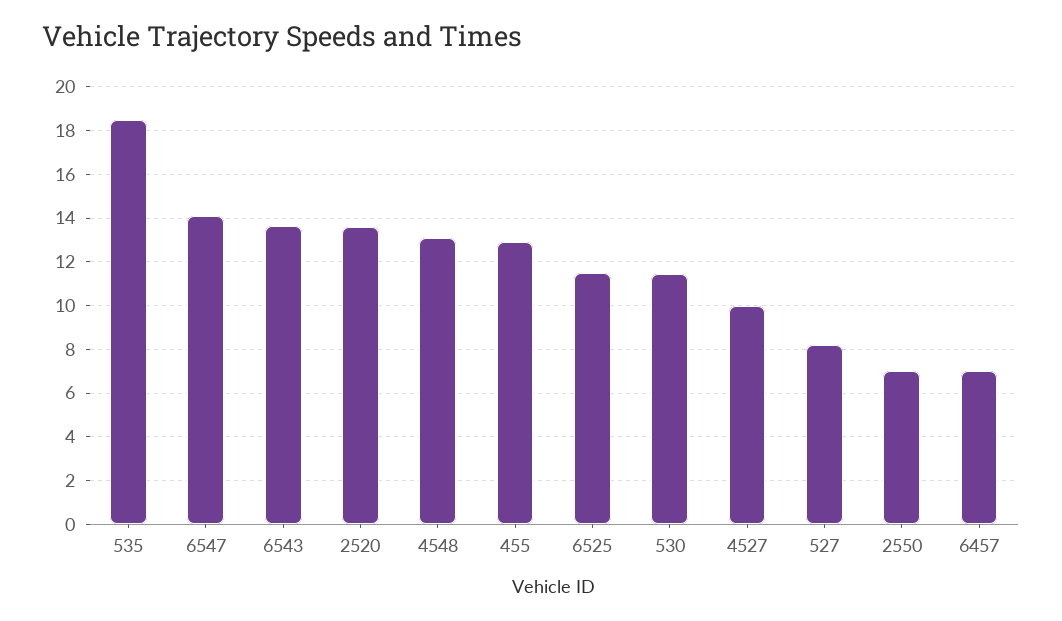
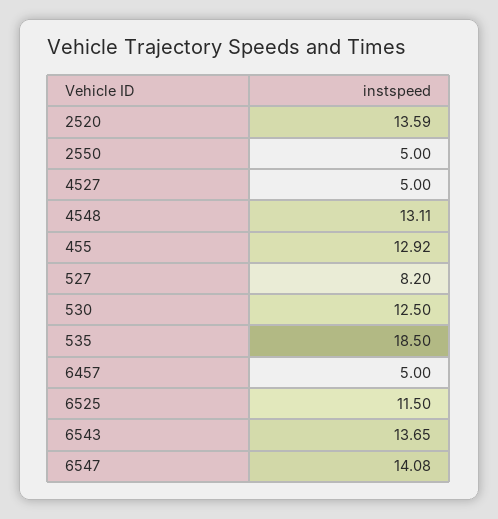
  {
    "535": 18.5,
    "6547": 14.08,
    "6543": 13.65,
    "2520": 13.59,
    "4548": 13.11,
    "455": 12.92,
    "6525": 11.5,
-   "530": 11.5,
+   "530": 12.5,
-   "4527": 10,
+   "4527": 5,
    "527": 8.2,
-   "2550": 7,
+   "2550": 5,
-   "6457": 7
+   "6457": 5
  }

